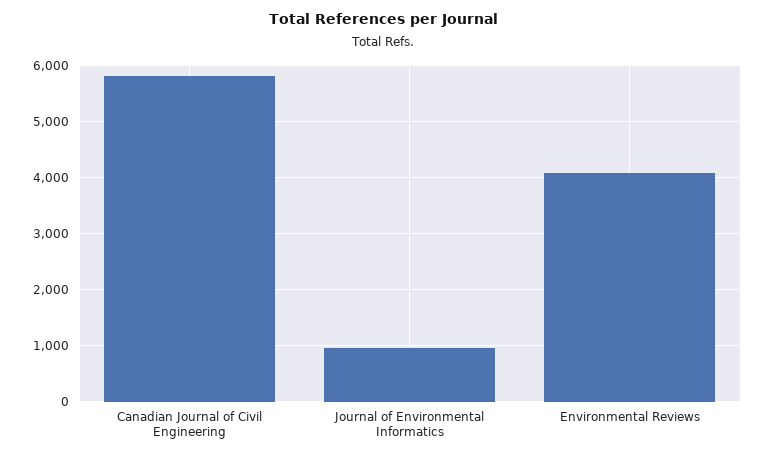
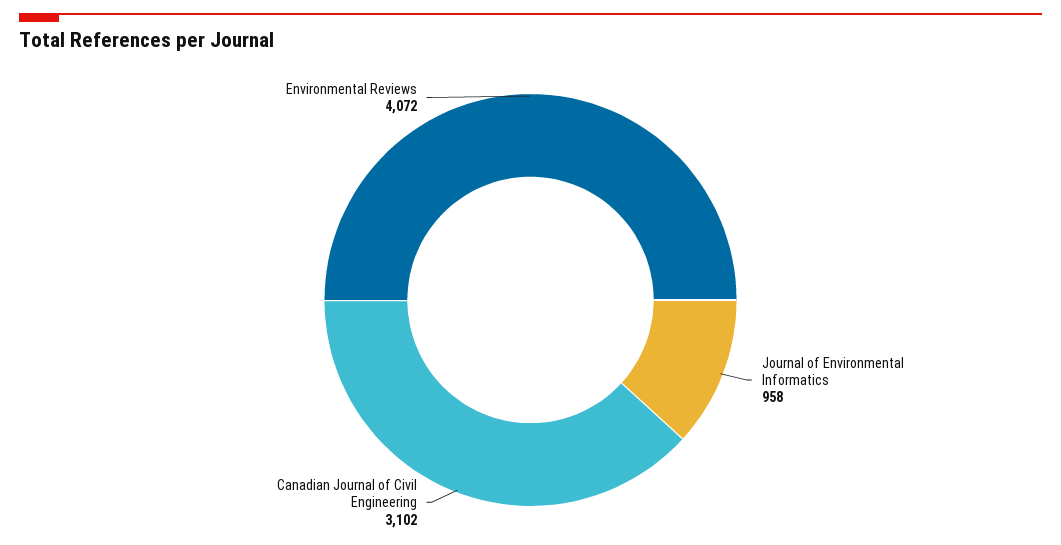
  {
-   "Canadian Journal of Civil Engineering": 5800,
+   "Canadian Journal of Civil Engineering": 3102,
    "Journal of Environmental Informatics": 958,
    "Environmental Reviews": 4072
  }

